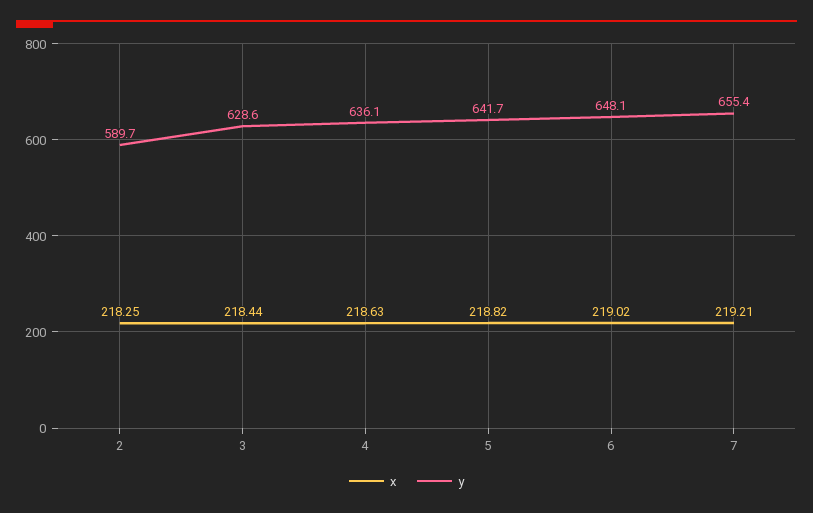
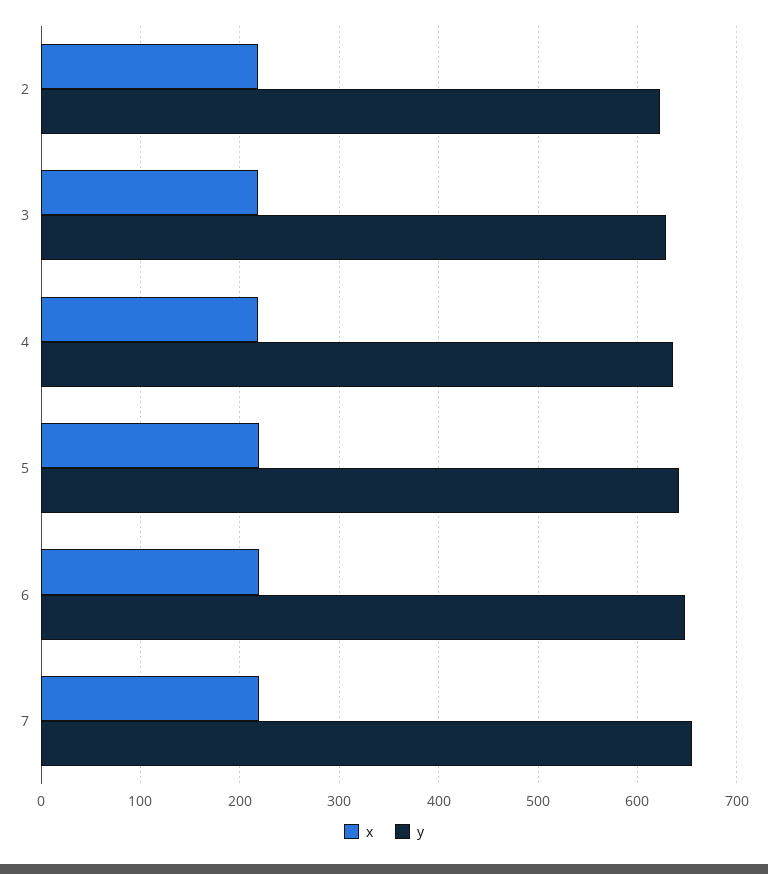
  {
    "x": {
      "2": 218.25,
      "3": 218.44,
      "4": 218.63,
      "5": 218.82,
      "6": 219.02,
      "7": 219.21
    },
    "y": {
-     "2": 589.7,
+     "2": 620,
      "3": 628.6,
      "4": 636.1,
      "5": 641.7,
      "6": 648.1,
      "7": 655.4
    }
  }

